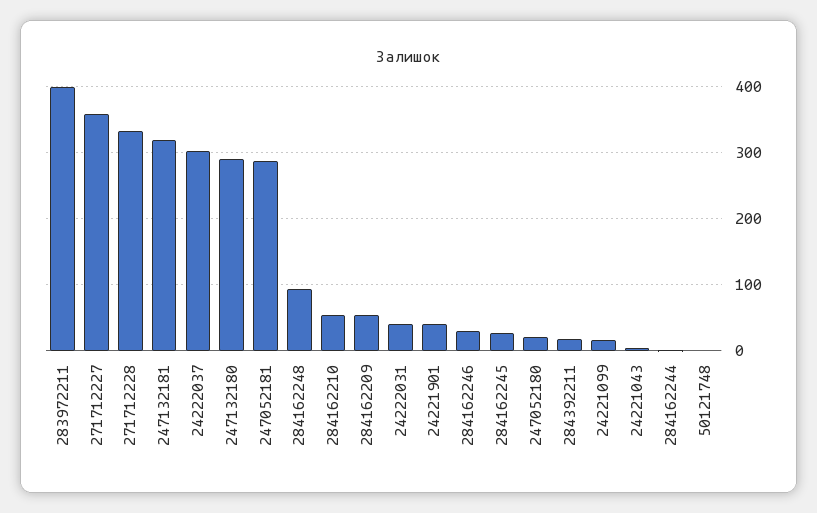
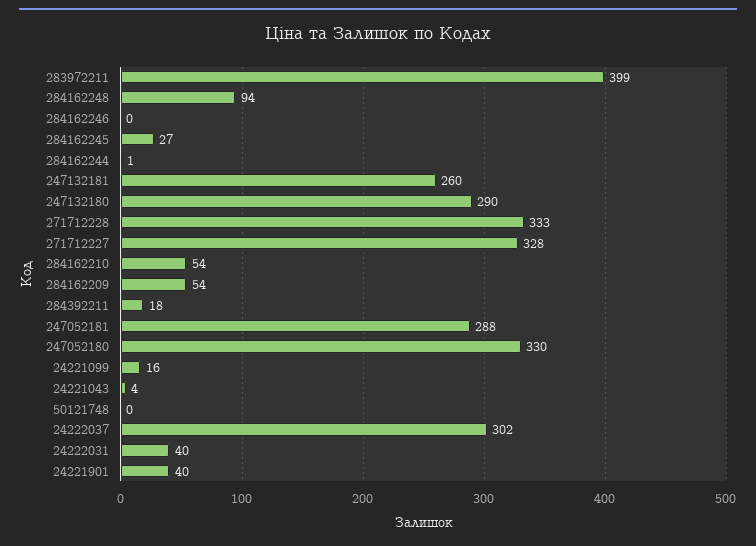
  {
    "283972211": 399,
-   "271712227": 360,
+   "271712227": 328,
    "271712228": 333,
-   "247132181": 320,
+   "247132181": 260,
    "24222037": 302,
    "247132180": 290,
    "247052181": 288,
    "284162248": 94,
    "284162210": 54,
    "284162209": 54,
    "24222031": 40,
    "24221901": 40,
-   "284162246": 30,
+   "284162246": 0,
    "284162245": 27,
-   "247052180": 20,
+   "247052180": 330,
    "284392211": 18,
    "24221099": 16,
    "24221043": 4,
    "284162244": 1,
    "50121748": 0
  }

